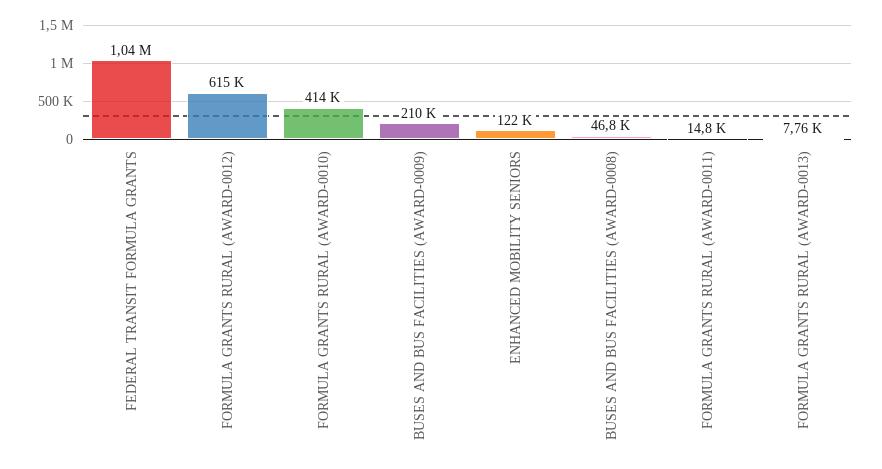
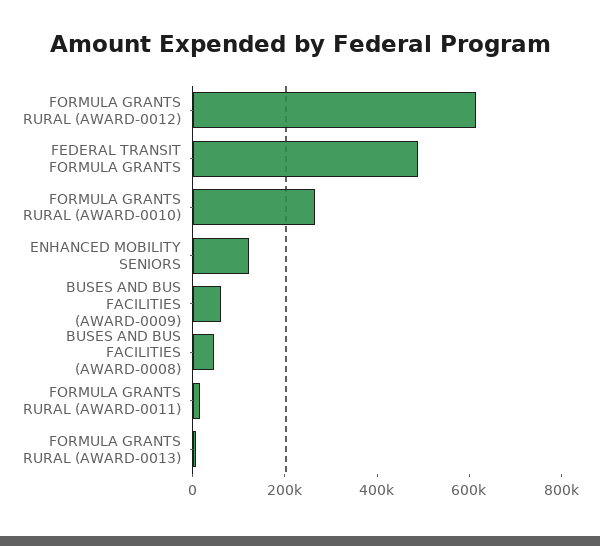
  {
-   "FEDERAL TRANSIT FORMULA GRANTS": 1040000,
+   "FEDERAL TRANSIT FORMULA GRANTS": 500000,
    "FORMULA GRANTS RURAL (AWARD-0012)": 615000,
-   "FORMULA GRANTS RURAL (AWARD-0010)": 414000,
+   "FORMULA GRANTS RURAL (AWARD-0010)": 250000,
-   "BUSES AND BUS FACILITIES (AWARD-0009)": 210000,
+   "BUSES AND BUS FACILITIES (AWARD-0009)": 50000,
    "ENHANCED MOBILITY SENIORS": 122000,
    "BUSES AND BUS FACILITIES (AWARD-0008)": 46800,
    "FORMULA GRANTS RURAL (AWARD-0011)": 14800,
    "FORMULA GRANTS RURAL (AWARD-0013)": 7760
  }

